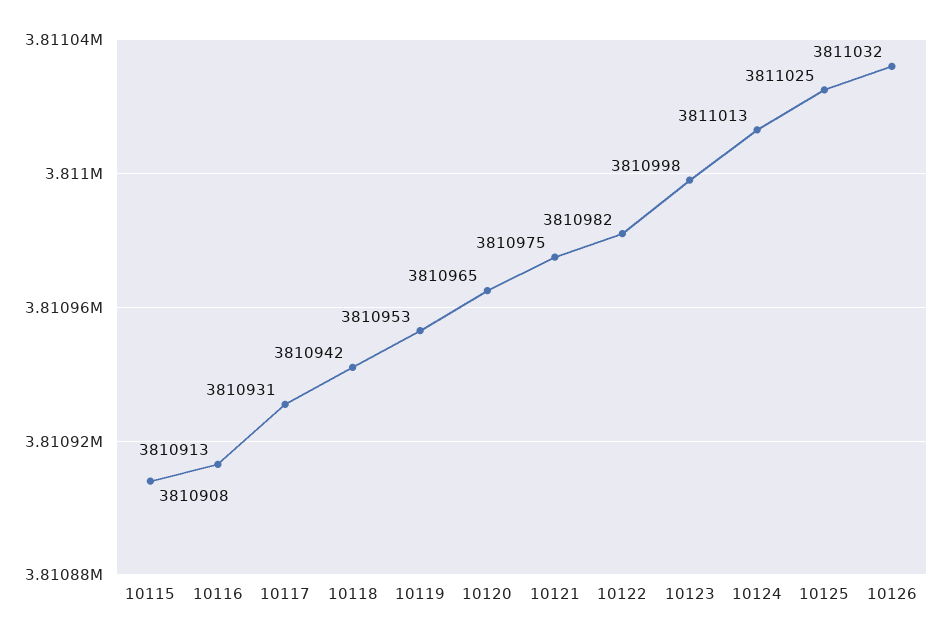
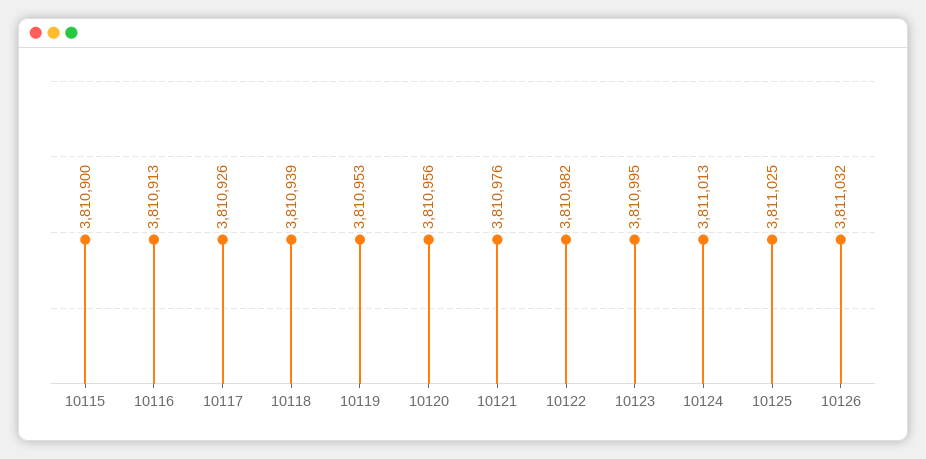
  {
-   "10115": 3810908,
+   "10115": 3810900,
    "10116": 3810913,
-   "10117": 3810931,
+   "10117": 3810926,
-   "10118": 3810942,
+   "10118": 3810939,
    "10119": 3810953,
-   "10120": 3810965,
+   "10120": 3810956,
-   "10121": 3810975,
+   "10121": 3810976,
    "10122": 3810982,
-   "10123": 3810998,
+   "10123": 3810995,
    "10124": 3811013,
    "10125": 3811025,
    "10126": 3811032
  }

